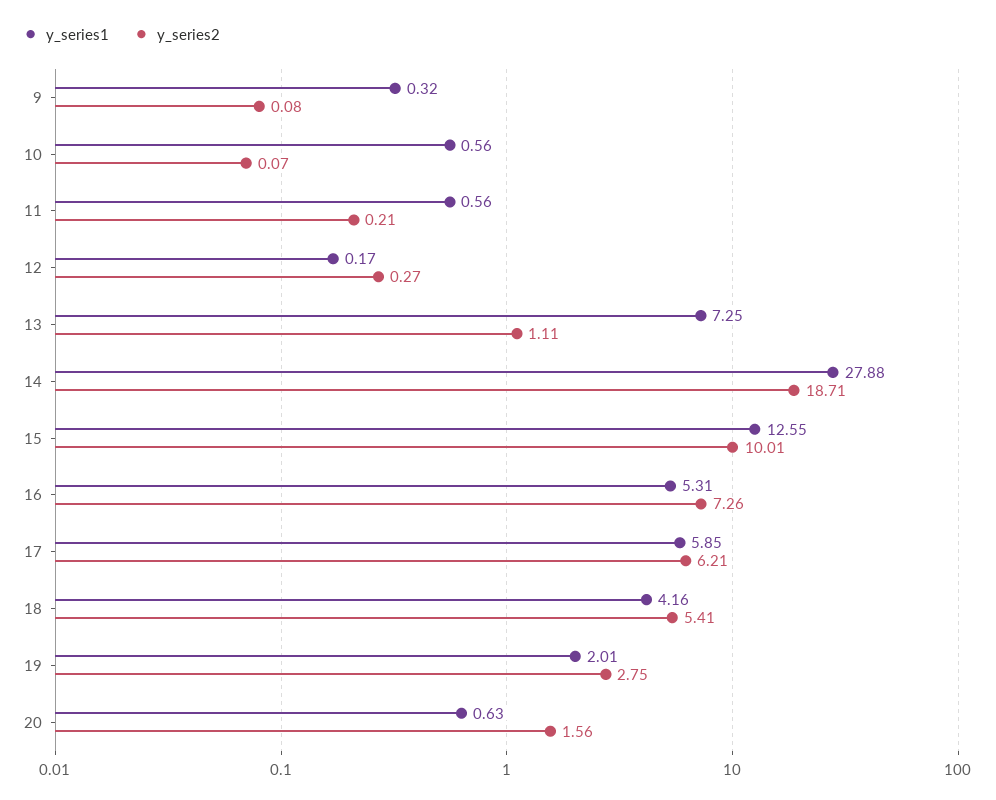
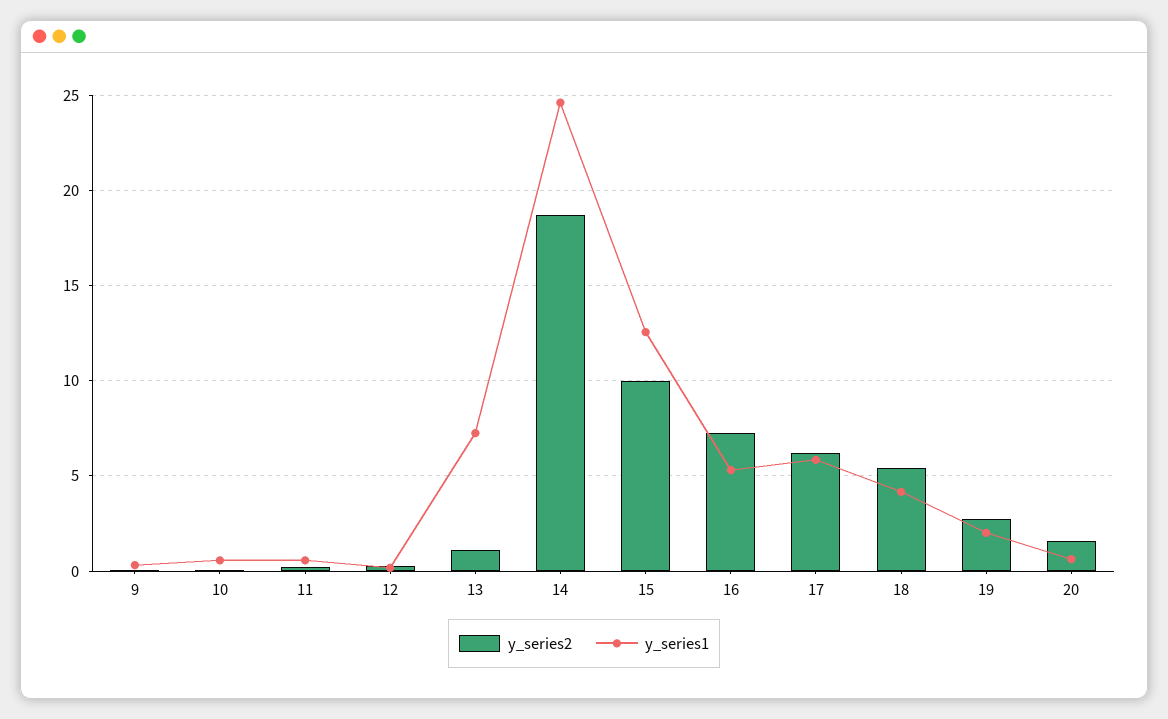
  {
    "y_series1": {
      "9": 0.32,
      "10": 0.56,
      "11": 0.56,
      "12": 0.17,
      "13": 7.25,
-     "14": 27.88,
+     "14": 24.5,
      "15": 12.55,
      "16": 5.31,
      "17": 5.85,
      "18": 4.16,
      "19": 2.01,
      "20": 0.63
    },
    "y_series2": {
      "9": 0.08,
      "10": 0.07,
      "11": 0.21,
      "12": 0.27,
      "13": 1.11,
      "14": 18.71,
      "15": 10.01,
      "16": 7.26,
      "17": 6.21,
      "18": 5.41,
      "19": 2.75,
      "20": 1.56
    }
  }

